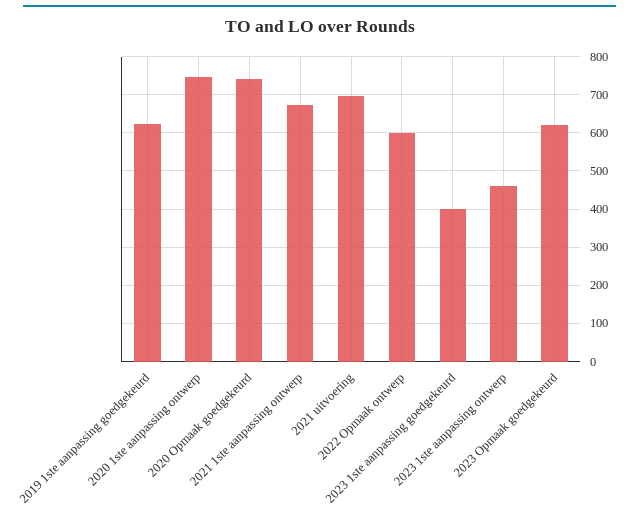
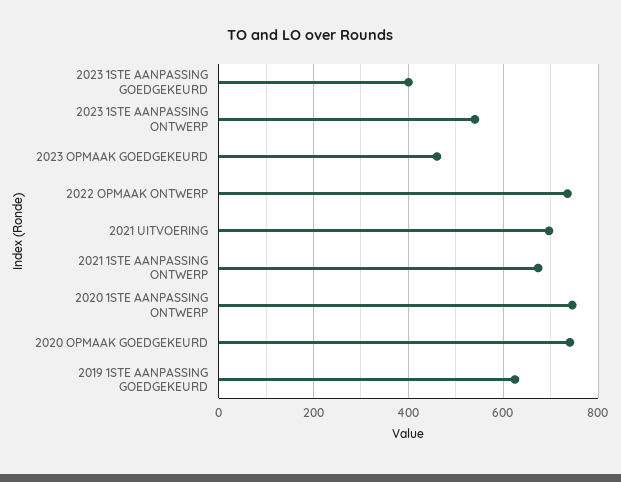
  {
    "2019 1ste aanpassing goedgekeurd": 620,
    "2020 1ste aanpassing ontwerp": 740,
    "2020 Opmaak goedgekeurd": 740,
    "2021 1ste aanpassing ontwerp": 680,
    "2021 uitvoering": 700,
-   "2022 Opmaak ontwerp": 600,
+   "2022 Opmaak ontwerp": 740,
    "2023 1ste aanpassing goedgekeurd": 400,
-   "2023 1ste aanpassing ontwerp": 460,
+   "2023 1ste aanpassing ontwerp": 540,
-   "2023 Opmaak goedgekeurd": 620
+   "2023 Opmaak goedgekeurd": 460
  }

